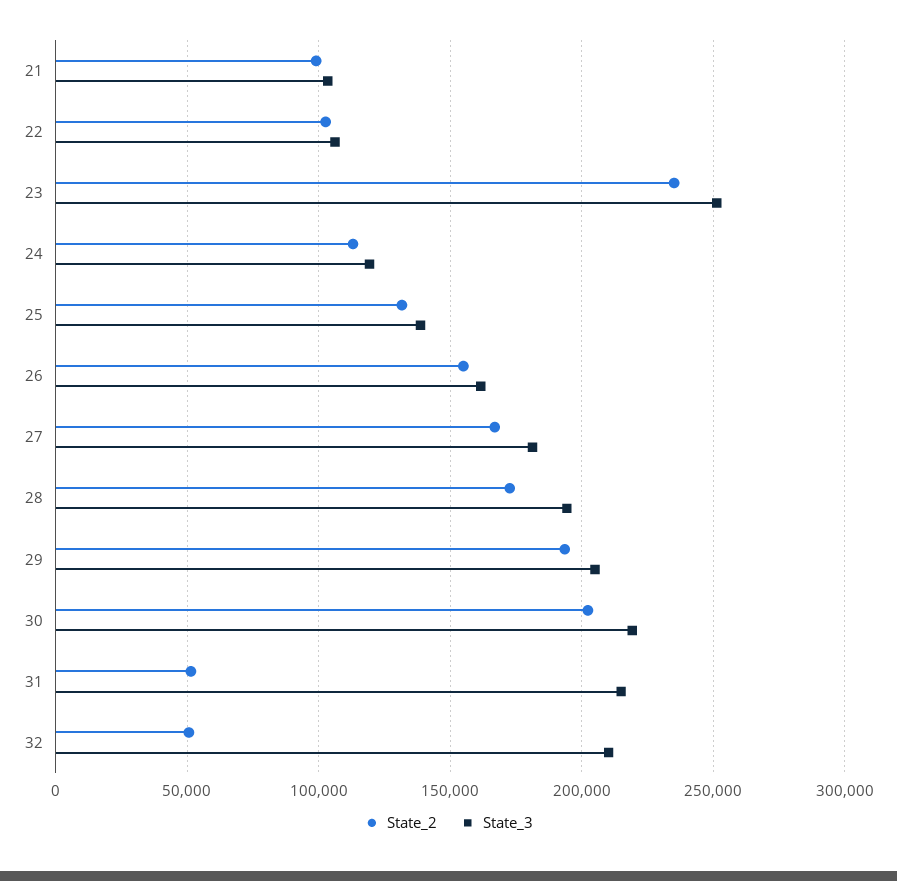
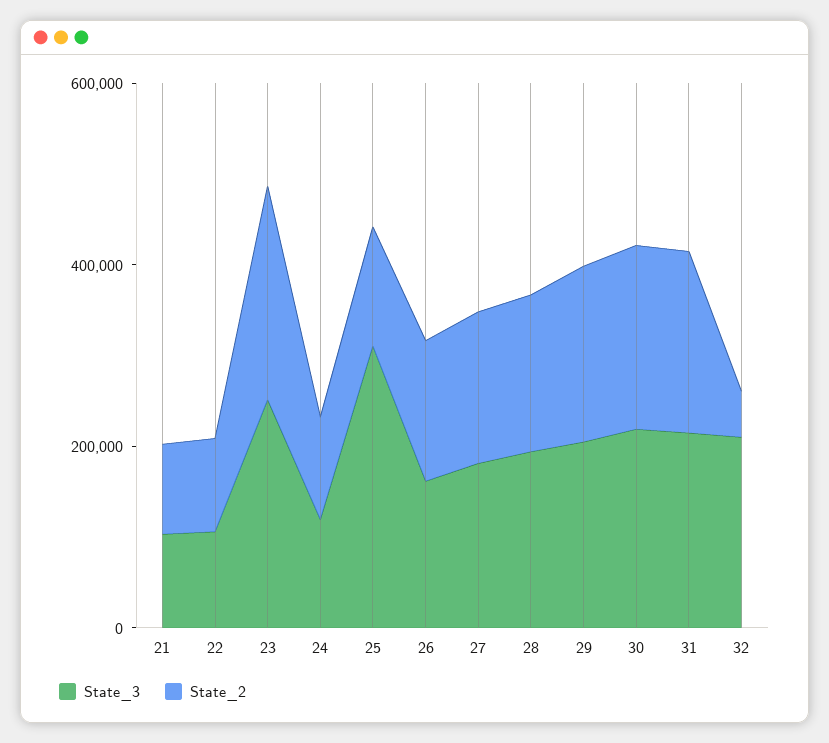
  {
    "State_2": {
      "21": 100000,
      "22": 105000,
      "23": 235000,
      "24": 115000,
      "25": 130000,
      "26": 155000,
      "27": 165000,
      "28": 175000,
      "29": 195000,
      "30": 200000,
-     "31": 50000,
+     "31": 200000,
      "32": 50000
    },
    "State_3": {
      "21": 105000,
      "22": 105000,
      "23": 250000,
      "24": 120000,
-     "25": 140000,
+     "25": 300000,
      "26": 160000,
      "27": 180000,
      "28": 195000,
      "29": 205000,
      "30": 220000,
      "31": 215000,
      "32": 210000
    }
  }

